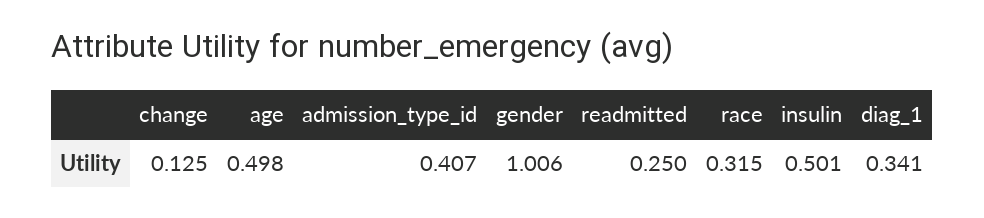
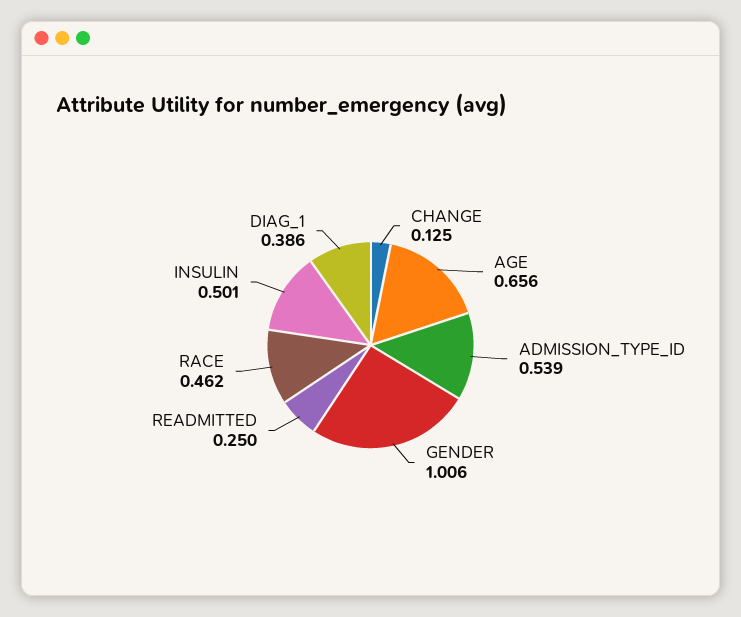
  {
    "change": 0.125,
-   "age": 0.498,
+   "age": 0.656,
-   "admission_type_id": 0.407,
+   "admission_type_id": 0.539,
    "gender": 1.006,
    "readmitted": 0.25,
-   "race": 0.315,
+   "race": 0.462,
    "insulin": 0.501,
-   "diag_1": 0.341
+   "diag_1": 0.386
  }

